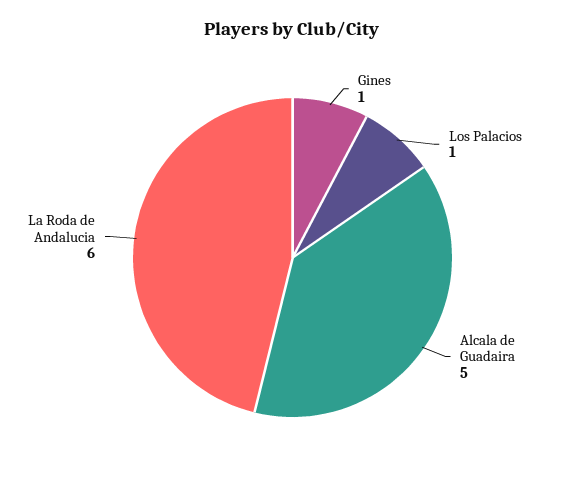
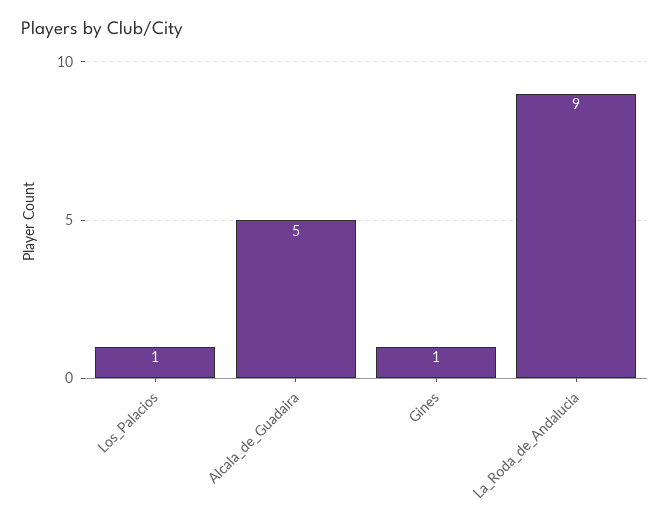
  {
    "Gines": 1,
    "Los Palacios": 1,
    "Alcala de Guadaira": 5,
-   "La Roda de Andalucia": 6
+   "La Roda de Andalucia": 9
  }

